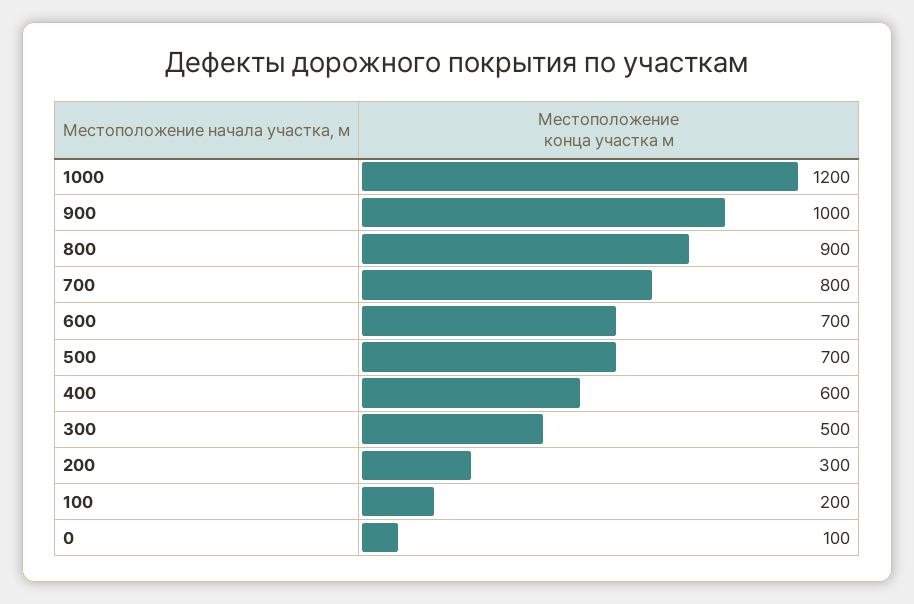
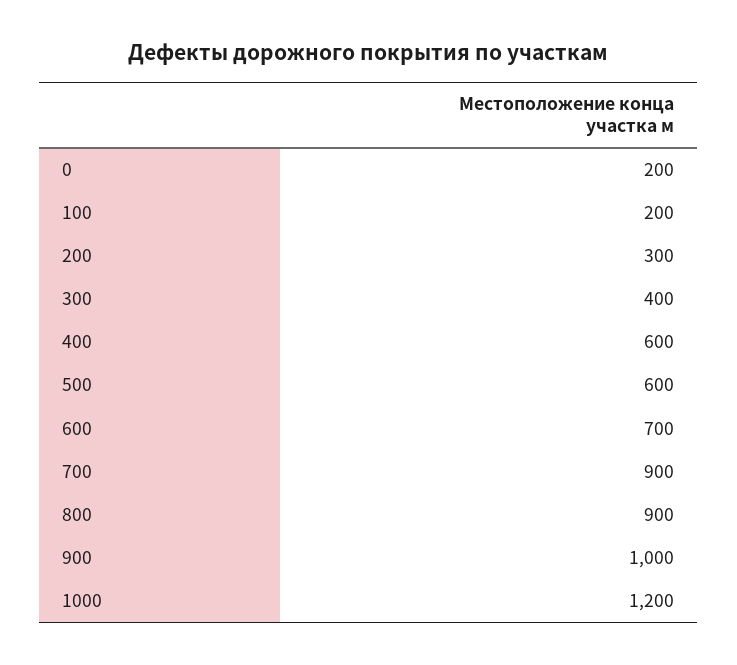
  {
    "1000": 1200,
    "900": 1000,
    "800": 900,
-   "700": 800,
+   "700": 900,
    "600": 700,
-   "500": 700,
+   "500": 600,
    "400": 600,
-   "300": 500,
+   "300": 400,
    "200": 300,
    "100": 200,
-   "0": 100
+   "0": 200
  }

